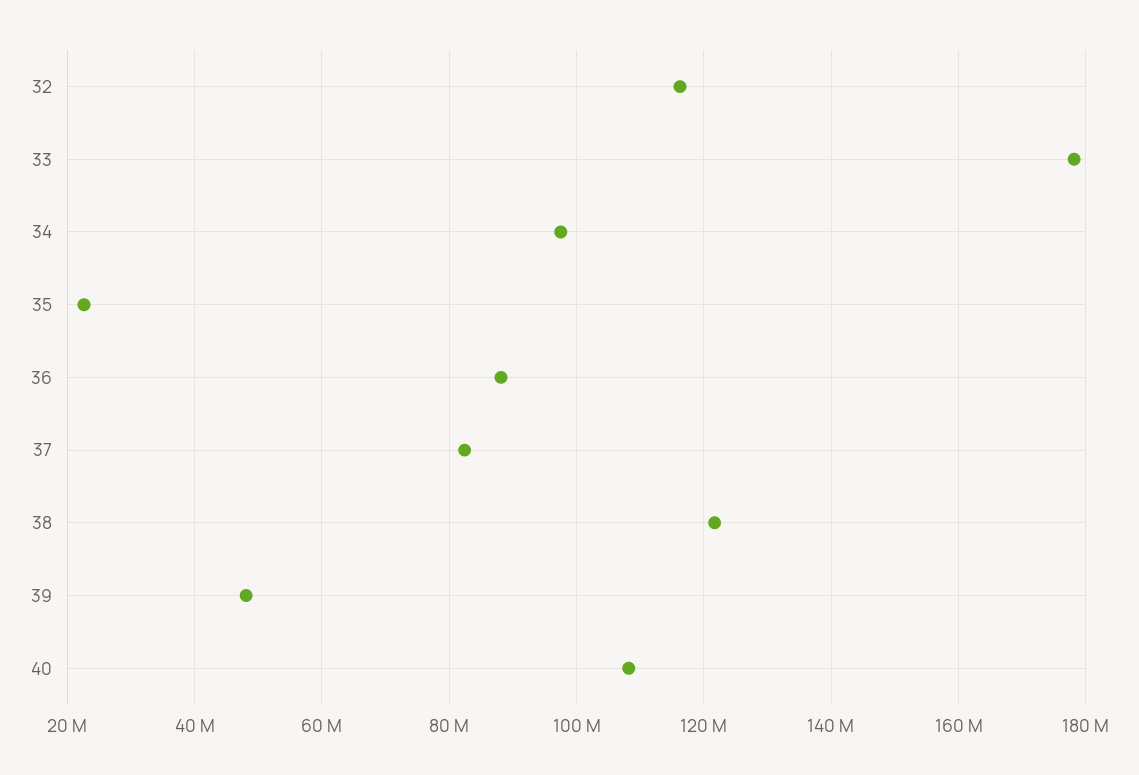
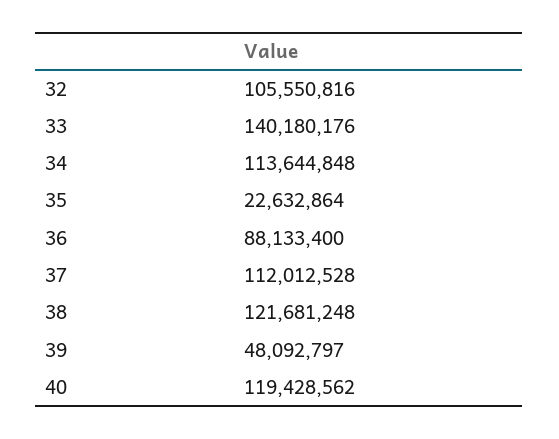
  {
-   "32": 116000000,
+   "32": 105550816,
-   "33": 178000000,
+   "33": 140180176,
-   "34": 98000000,
+   "34": 113644848,
    "35": 22632864,
    "36": 88133400,
-   "37": 82000000,
+   "37": 112012528,
    "38": 121681248,
    "39": 48092797,
-   "40": 108000000
+   "40": 119428562
  }

